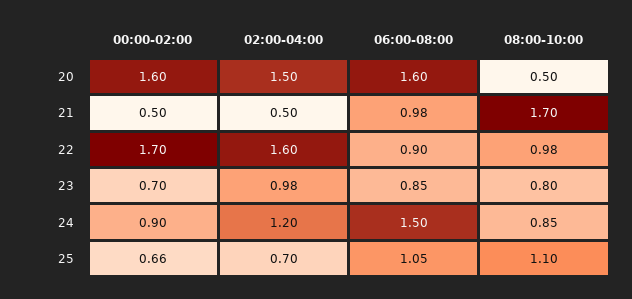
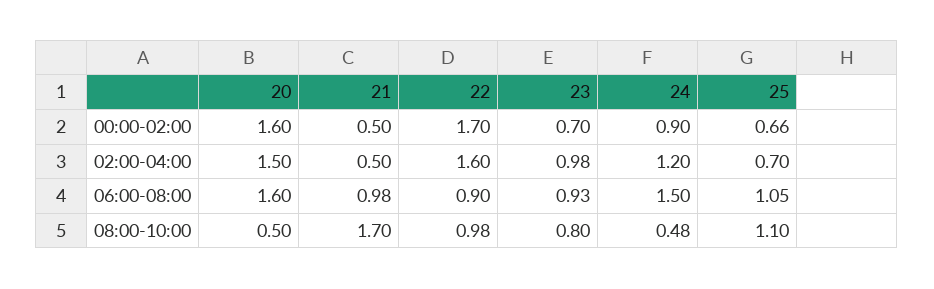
  {
    "00:00-02:00": {
      "20": 1.6,
      "21": 0.5,
      "22": 1.7,
      "23": 0.7,
      "24": 0.9,
      "25": 0.66
    },
    "02:00-04:00": {
      "20": 1.5,
      "21": 0.5,
      "22": 1.6,
      "23": 0.98,
      "24": 1.2,
      "25": 0.7
    },
    "06:00-08:00": {
      "20": 1.6,
      "21": 0.98,
      "22": 0.9,
-     "23": 0.85,
+     "23": 0.93,
      "24": 1.5,
      "25": 1.05
    },
    "08:00-10:00": {
      "20": 0.5,
      "21": 1.7,
      "22": 0.98,
      "23": 0.8,
-     "24": 0.85,
+     "24": 0.48,
      "25": 1.1
    }
  }

